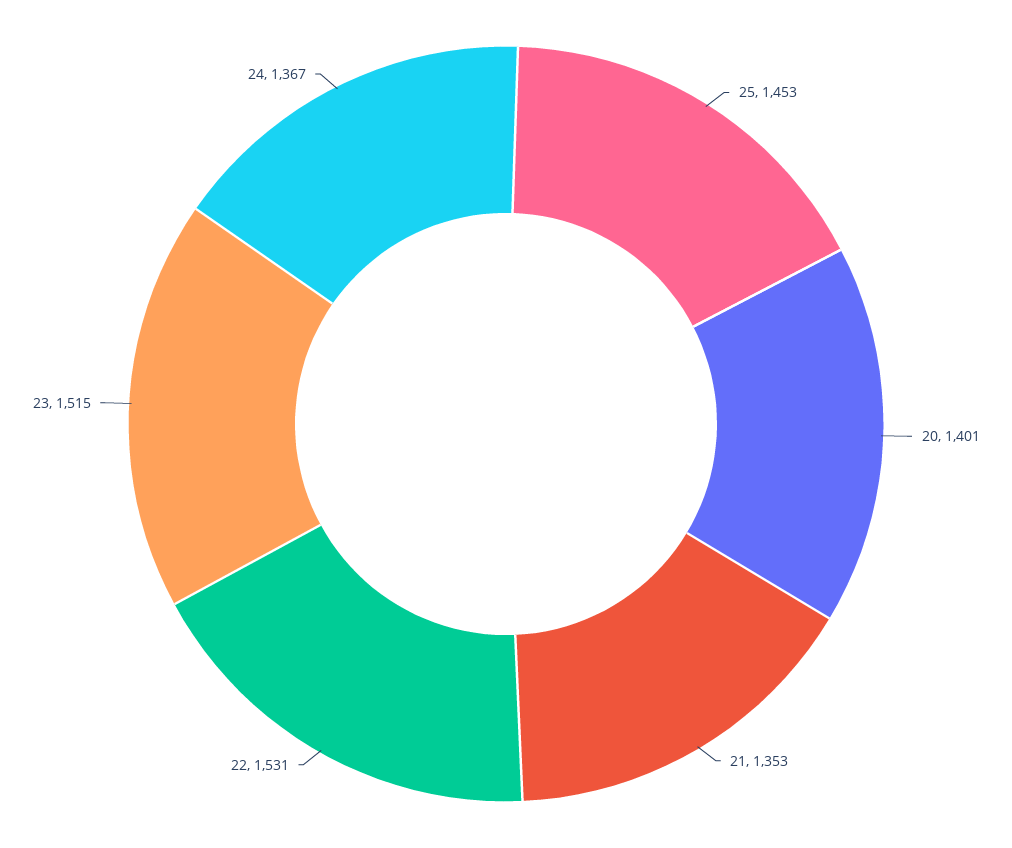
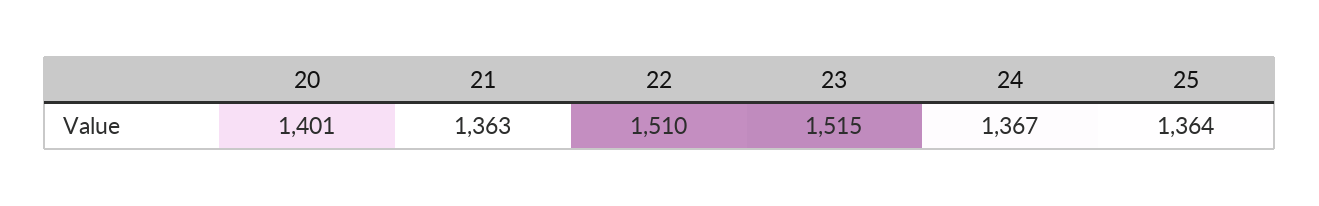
  {
-   "25": 1453,
+   "25": 1364,
    "20": 1401,
-   "21": 1353,
+   "21": 1363,
-   "22": 1531,
+   "22": 1510,
    "23": 1515,
    "24": 1367
  }

